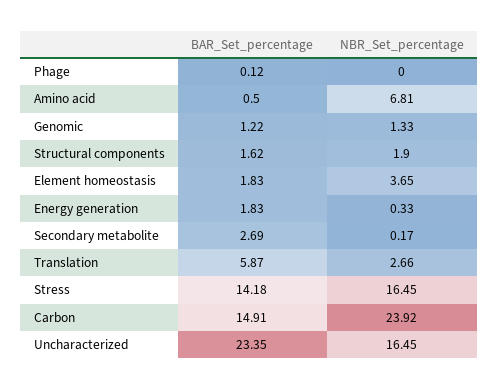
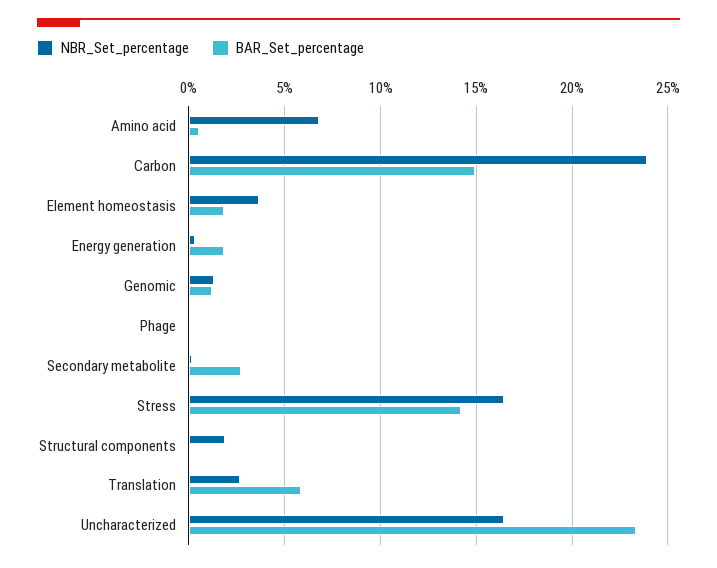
  {
    "BAR_Set_percentage": {
      "Phage": 0.12,
      "Amino acid": 0.5,
      "Genomic": 1.22,
-     "Structural components": 1.62,
+     "Structural components": 0,
      "Element homeostasis": 1.83,
      "Energy generation": 1.83,
      "Secondary metabolite": 2.69,
      "Translation": 5.87,
      "Stress": 14.18,
      "Carbon": 14.91,
      "Uncharacterized": 23.35
    },
    "NBR_Set_percentage": {
      "Phage": 0,
      "Amino acid": 6.81,
      "Genomic": 1.33,
      "Structural components": 1.9,
      "Element homeostasis": 3.65,
      "Energy generation": 0.33,
      "Secondary metabolite": 0.17,
      "Translation": 2.66,
      "Stress": 16.45,
      "Carbon": 23.92,
      "Uncharacterized": 16.45
    }
  }

